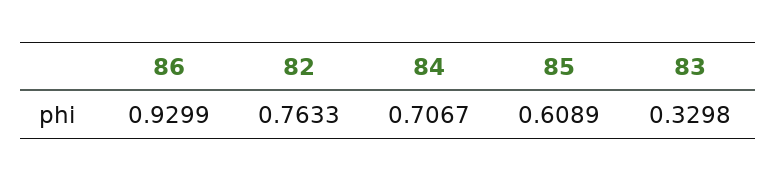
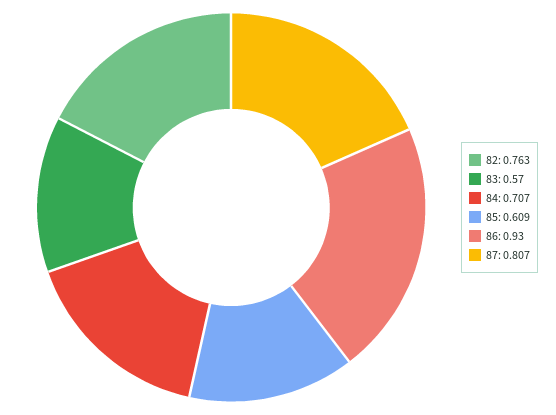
  {
    "86": 0.9299,
    "82": 0.7633,
    "84": 0.7067,
    "85": 0.6089,
-   "83": 0.3298
+   "83": 0.57,
+   "87": 0.807
  }

